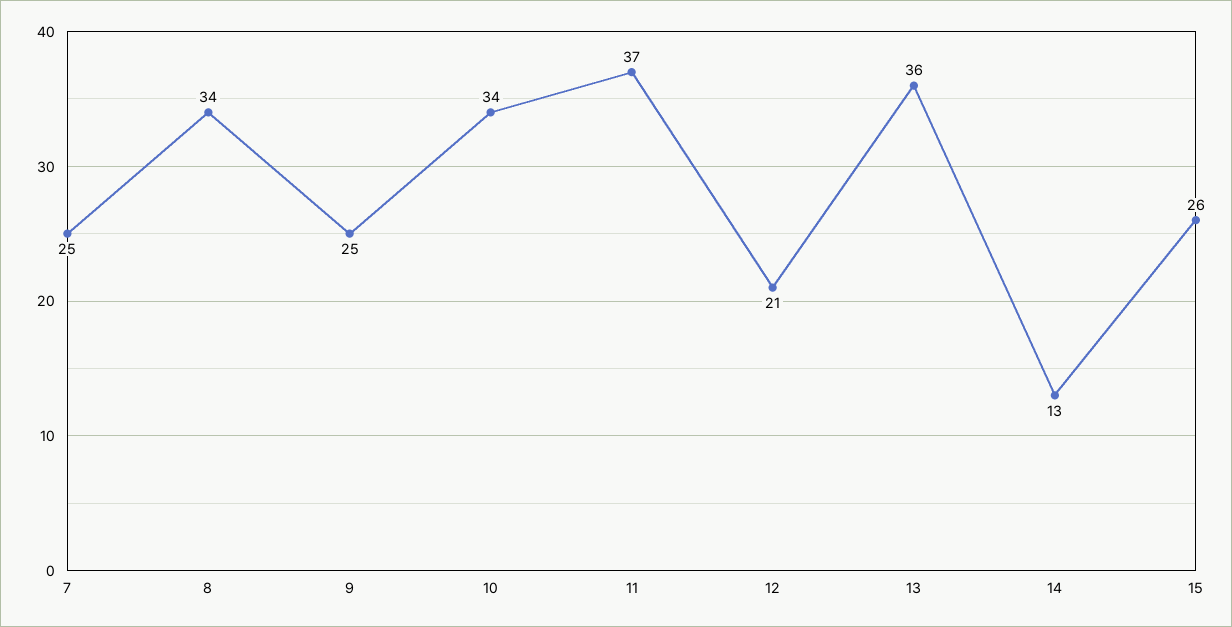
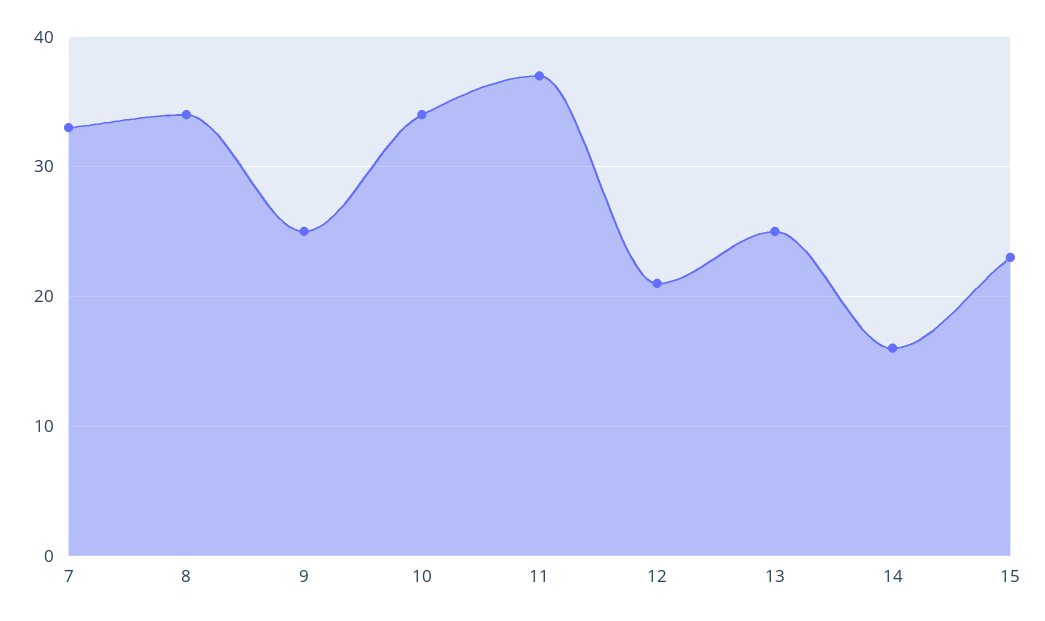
  {
-   "7": 25,
+   "7": 33,
    "8": 34,
    "9": 25,
    "10": 34,
    "11": 37,
    "12": 21,
-   "13": 36,
+   "13": 25,
-   "14": 13,
+   "14": 16,
-   "15": 26
+   "15": 23
  }

